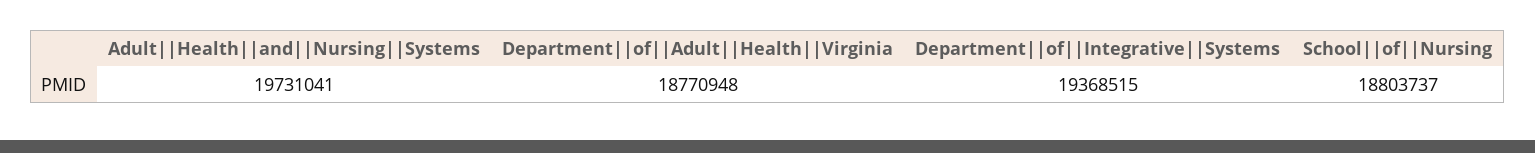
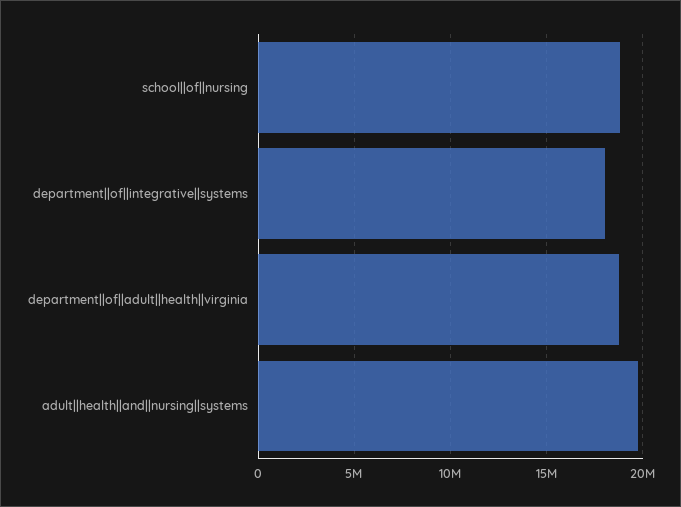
  {
    "Adult||Health||and||Nursing||Systems": 19731041,
    "Department||of||Adult||Health||Virginia": 18770948,
-   "Department||of||Integrative||Systems": 19368515,
+   "Department||of||Integrative||Systems": 18000000,
    "School||of||Nursing": 18803737
  }

